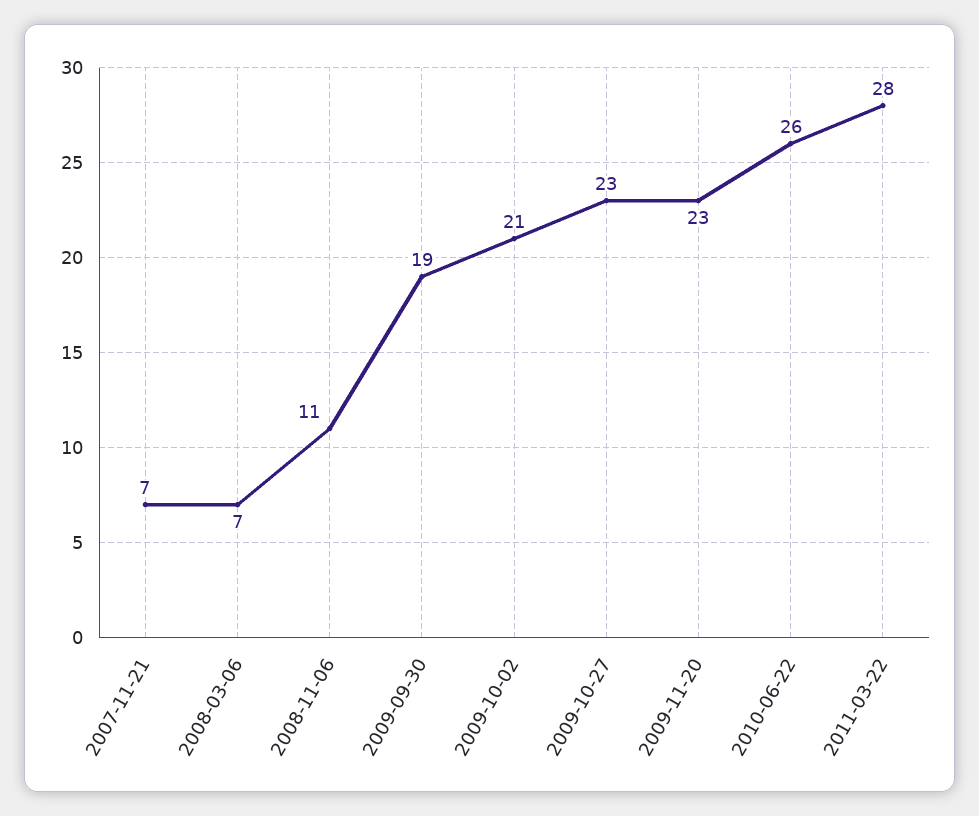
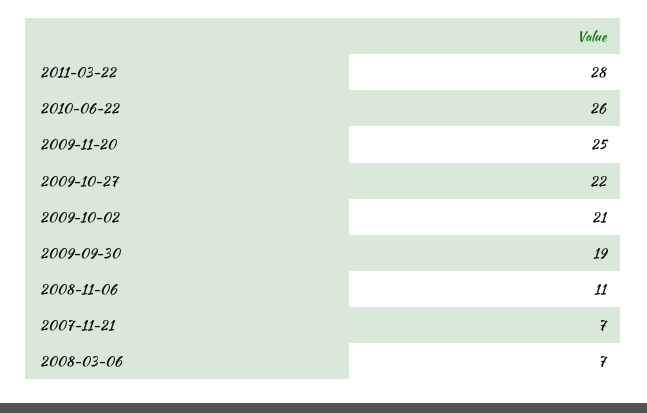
  {
    "2007-11-21": 7,
    "2008-03-06": 7,
    "2008-11-06": 11,
    "2009-09-30": 19,
    "2009-10-02": 21,
-   "2009-10-27": 23,
+   "2009-10-27": 22,
-   "2009-11-20": 23,
+   "2009-11-20": 25,
    "2010-06-22": 26,
    "2011-03-22": 28
  }

